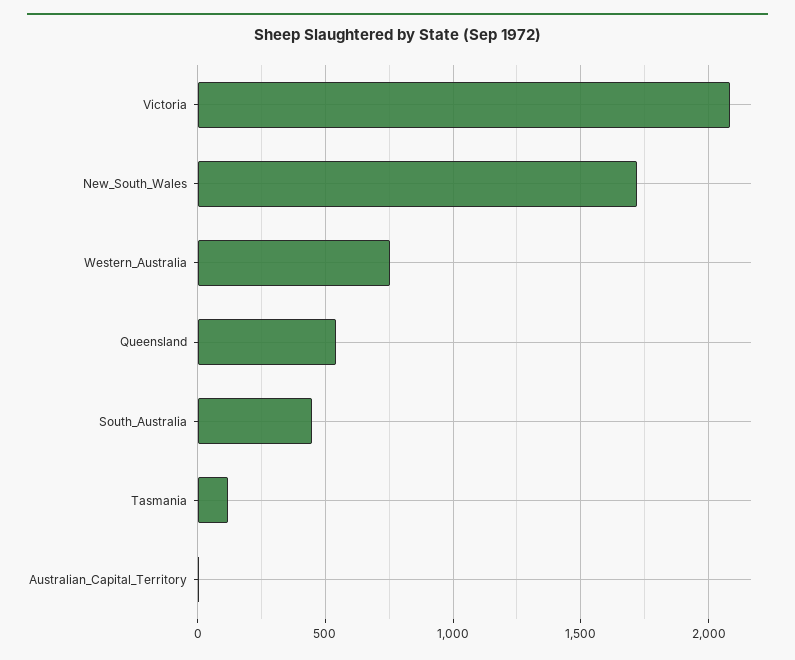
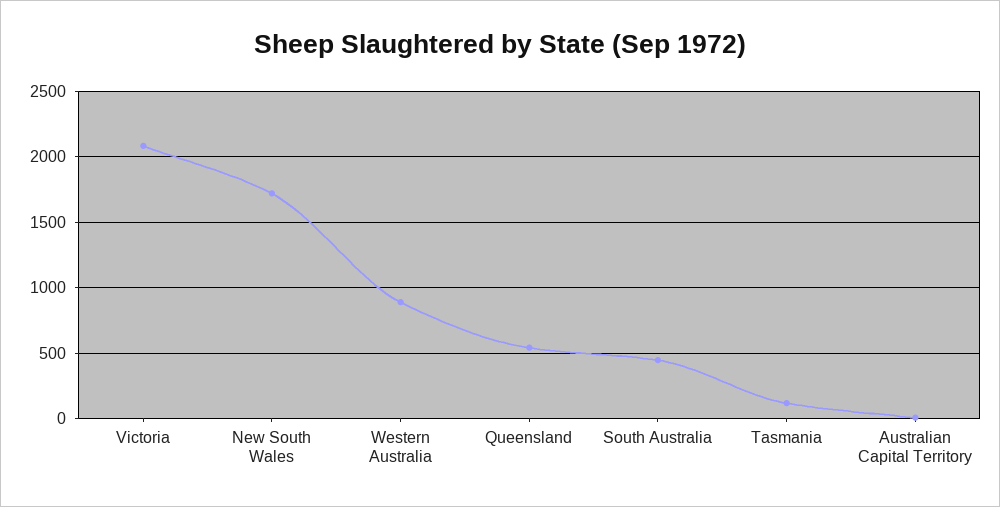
  {
    "Victoria": 2100,
    "New_South_Wales": 1700,
-   "Western_Australia": 750,
+   "Western_Australia": 900,
    "Queensland": 550,
    "South_Australia": 450,
    "Tasmania": 100,
    "Australian_Capital_Territory": 0
  }

